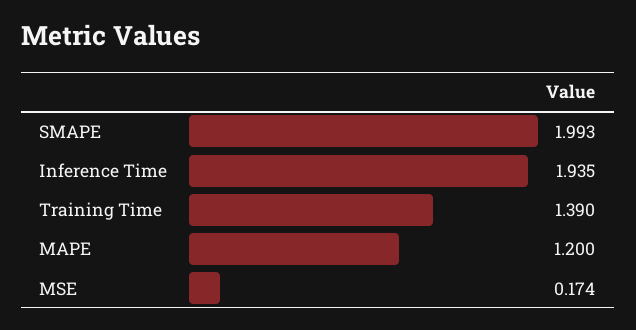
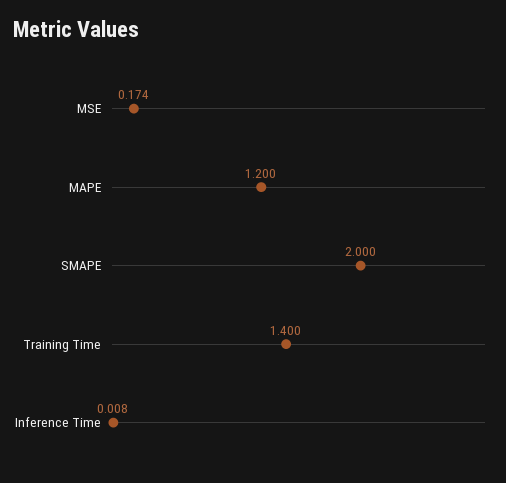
  {
-   "SMAPE": 1.993,
+   "SMAPE": 2,
-   "Inference Time": 1.935,
+   "Inference Time": 0.008,
-   "Training Time": 1.39,
+   "Training Time": 1.4,
    "MAPE": 1.2,
    "MSE": 0.174
  }

